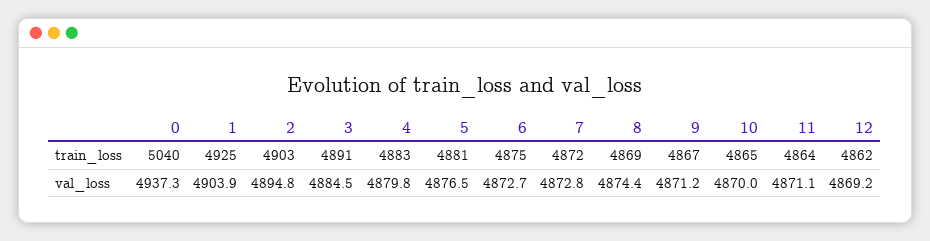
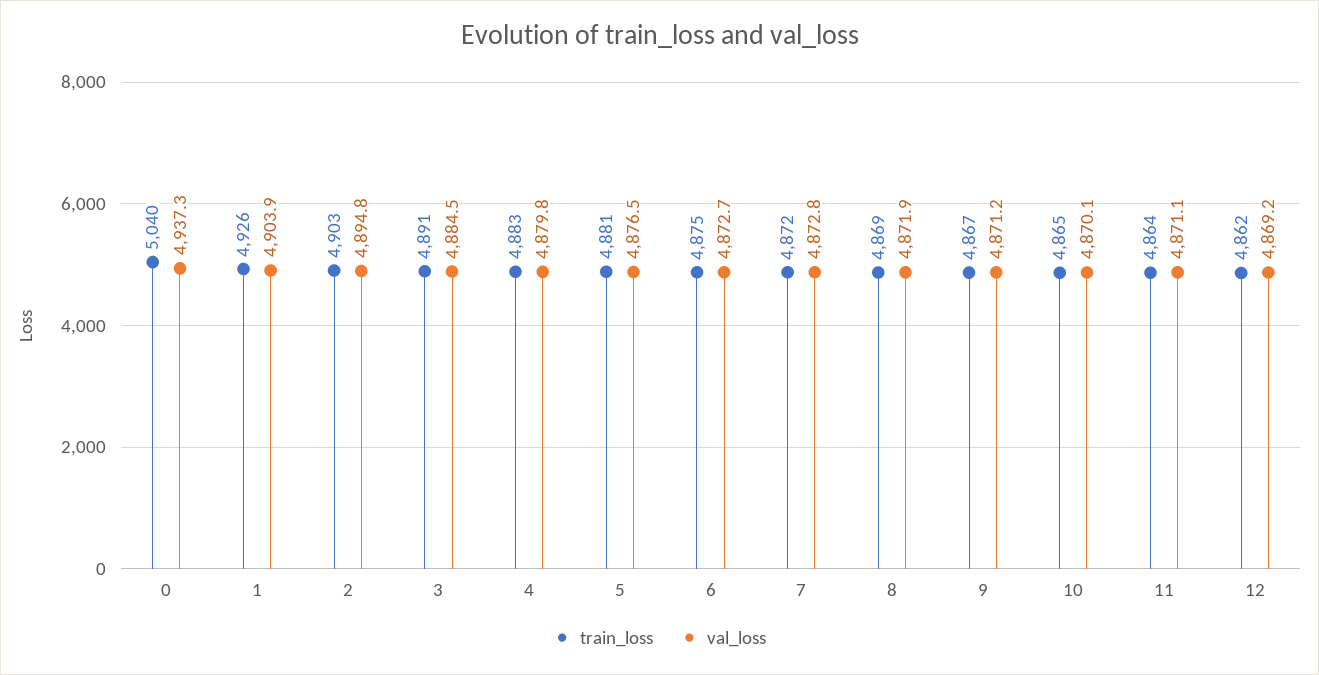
  {
    "train_loss": {
      "0": 5040,
-     "1": 4925,
+     "1": 4926,
      "2": 4903,
      "3": 4891,
      "4": 4883,
      "5": 4881,
      "6": 4875,
      "7": 4872,
      "8": 4869,
      "9": 4867,
      "10": 4865,
      "11": 4864,
      "12": 4862
    },
    "val_loss": {
      "0": 4937.3,
      "1": 4903.9,
      "2": 4894.8,
      "3": 4884.5,
      "4": 4879.8,
      "5": 4876.5,
      "6": 4872.7,
      "7": 4872.8,
-     "8": 4874.4,
+     "8": 4871.9,
      "9": 4871.2,
-     "10": 4870,
+     "10": 4870.1,
      "11": 4871.1,
      "12": 4869.2
    }
  }

